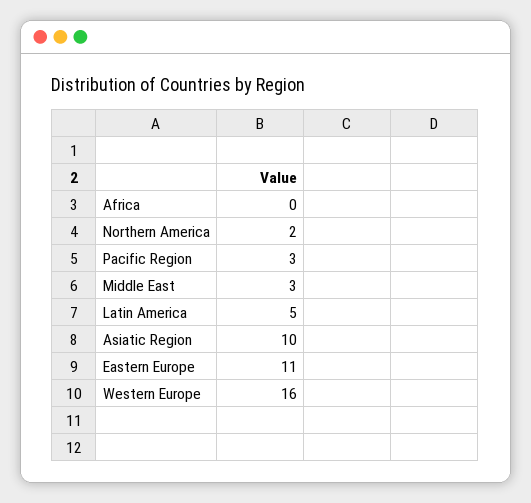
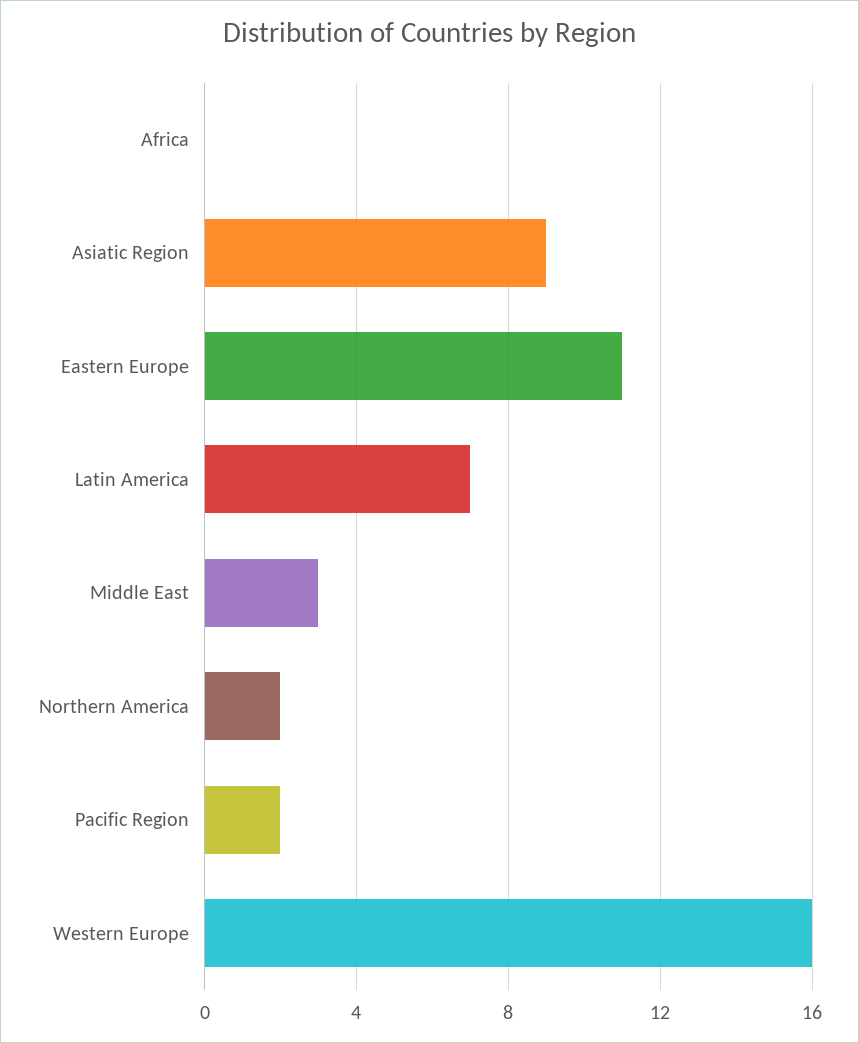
  {
    "Africa": 0,
    "Northern America": 2,
-   "Pacific Region": 3,
+   "Pacific Region": 2,
    "Middle East": 3,
-   "Latin America": 5,
+   "Latin America": 7,
-   "Asiatic Region": 10,
+   "Asiatic Region": 9,
    "Eastern Europe": 11,
    "Western Europe": 16
  }

